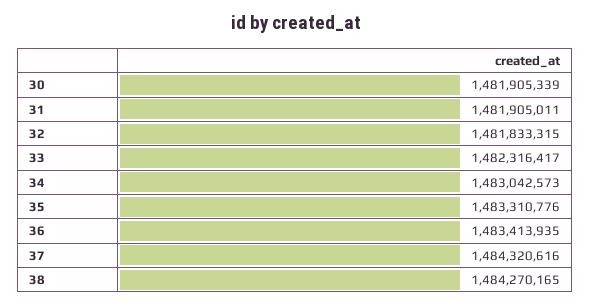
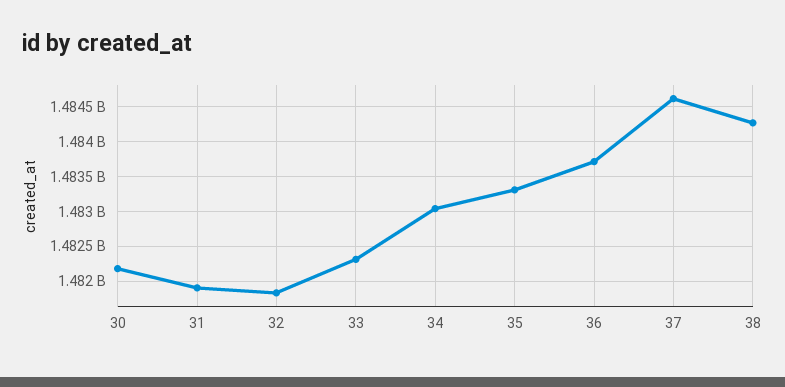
  {
-   "30": 1481905339,
+   "30": 1482200000,
    "31": 1481905011,
    "32": 1481833315,
    "33": 1482316417,
    "34": 1483042573,
    "35": 1483310776,
-   "36": 1483413935,
+   "36": 1483700000,
-   "37": 1484320616,
+   "37": 1484600000,
    "38": 1484270165
  }

